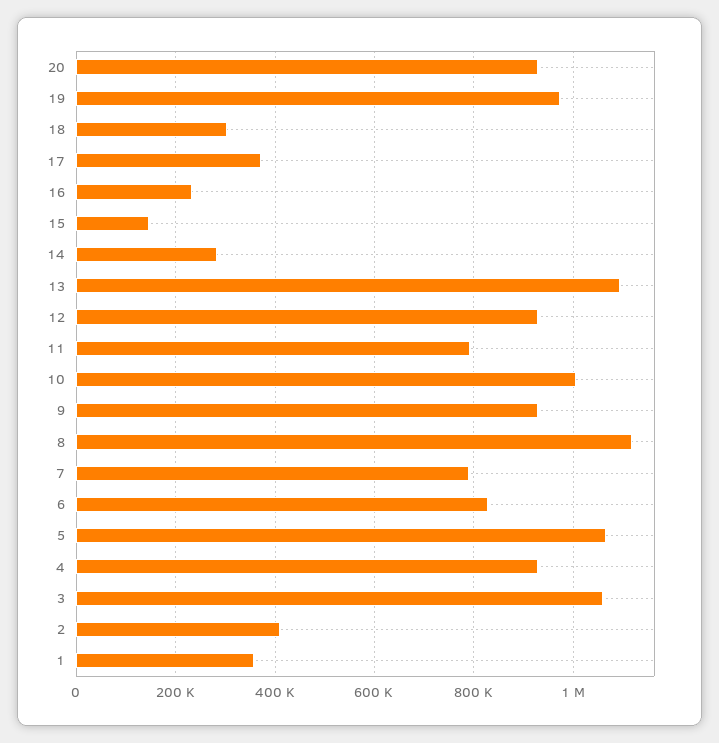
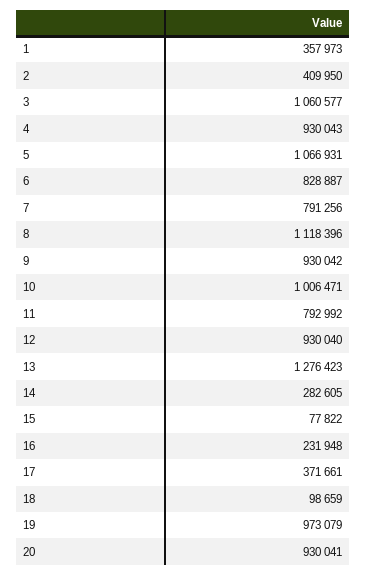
  {
    "20": 930041,
    "19": 973079,
-   "18": 300000,
+   "18": 98659,
    "17": 371661,
    "16": 231948,
-   "15": 140000,
+   "15": 77822,
    "14": 282605,
-   "13": 1100000,
+   "13": 1276423,
    "12": 930040,
    "11": 792992,
    "10": 1006471,
    "9": 930042,
    "8": 1118396,
    "7": 791256,
    "6": 828887,
    "5": 1066931,
    "4": 930043,
    "3": 1060577,
    "2": 409950,
    "1": 357973
  }

